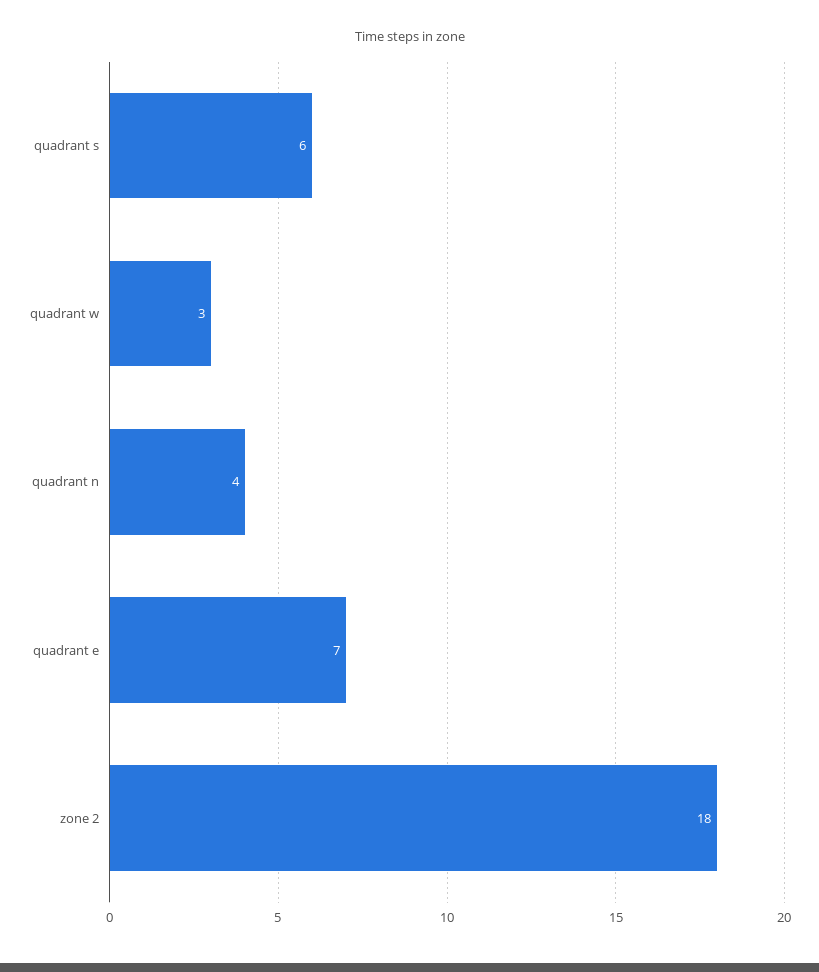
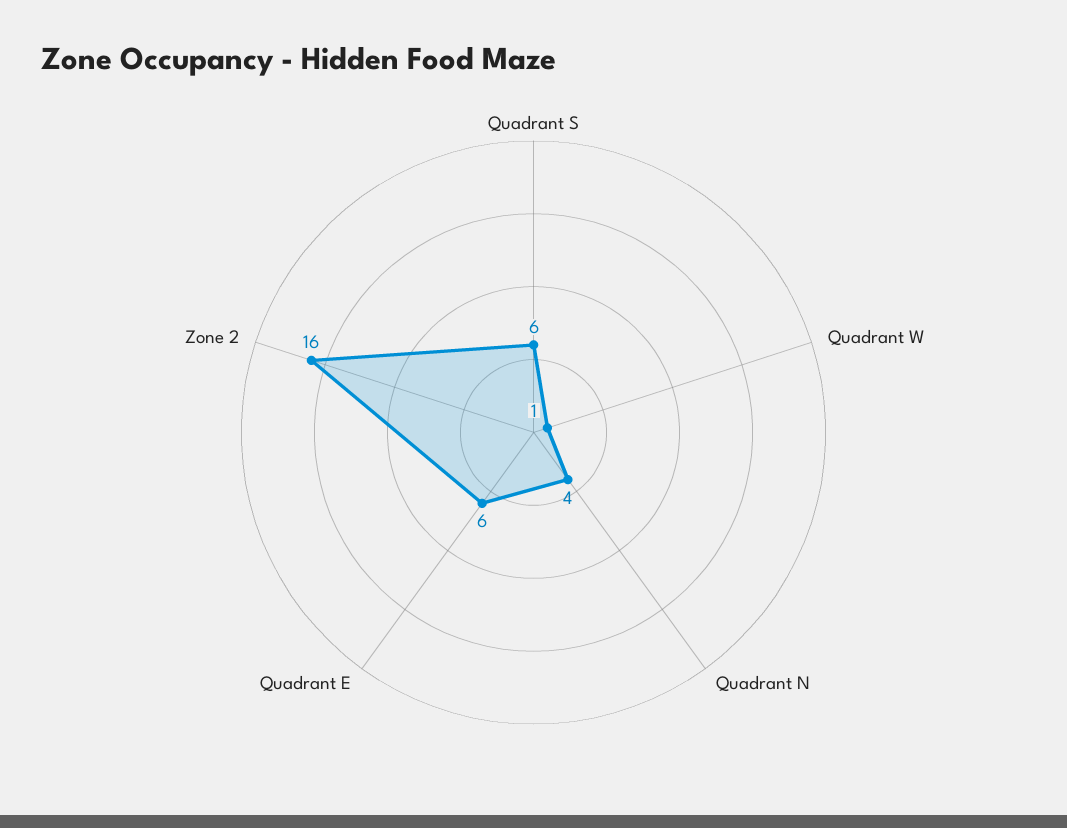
  {
    "quadrant s": 6,
-   "quadrant w": 3,
+   "quadrant w": 1,
    "quadrant n": 4,
-   "quadrant e": 7,
+   "quadrant e": 6,
-   "zone 2": 18
+   "zone 2": 16
  }

